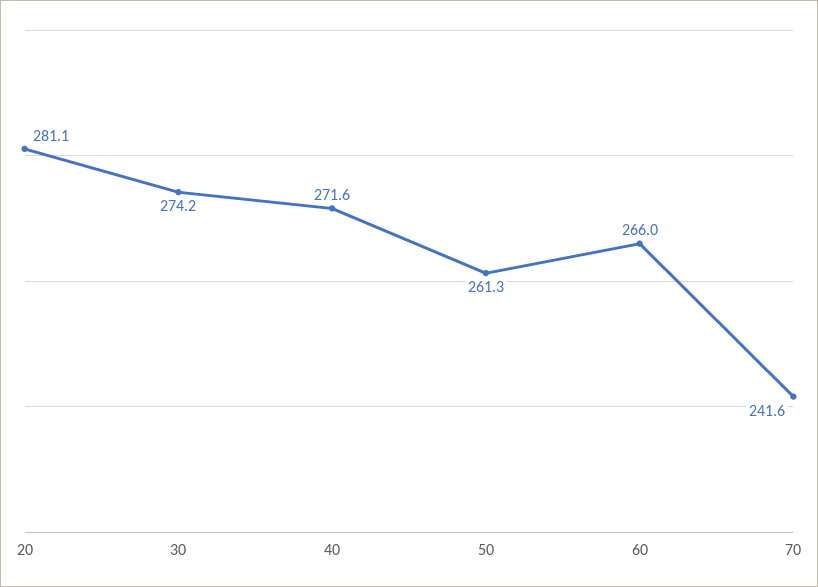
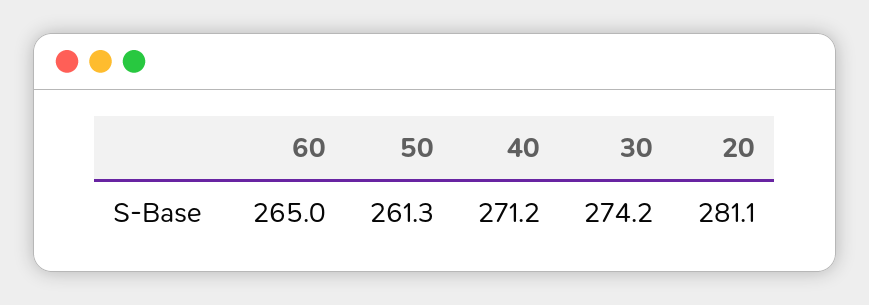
  {
    "20": 281.1,
    "30": 274.2,
-   "40": 271.6,
+   "40": 271.2,
    "50": 261.3,
-   "60": 266,
+   "60": 265
-   "70": 241.6
  }

